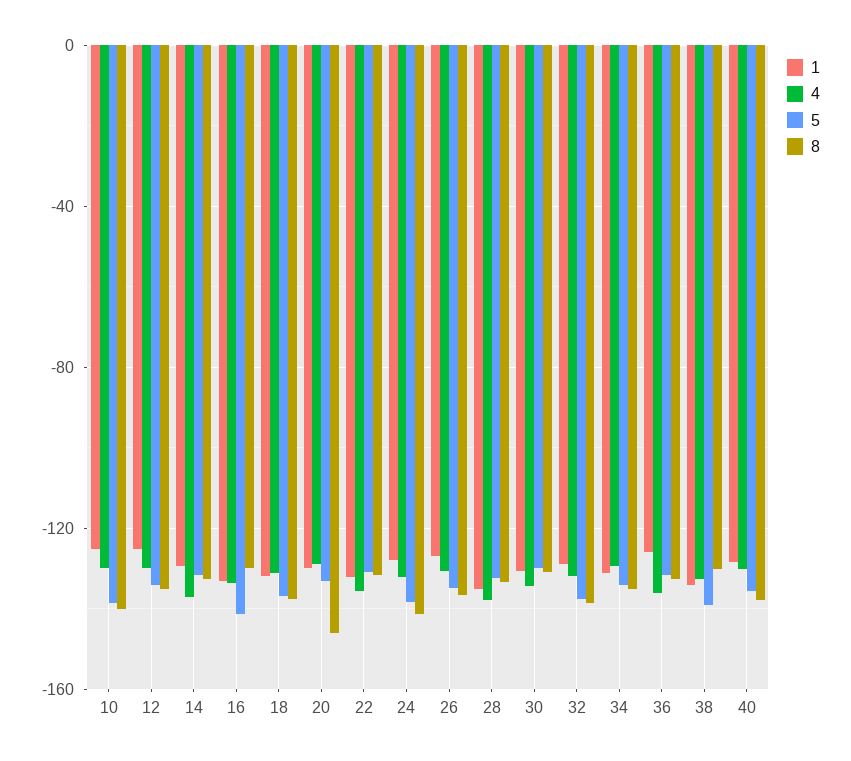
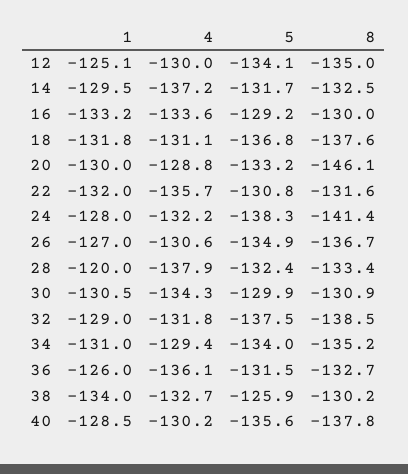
  {
    "1": {
-     "10": -125,
      "12": -125.1,
      "14": -129.5,
      "16": -133.2,
      "18": -131.8,
      "20": -130,
      "22": -132,
      "24": -128,
      "26": -127,
-     "28": -135,
+     "28": -120,
      "30": -130.5,
      "32": -129,
      "34": -131,
      "36": -126,
      "38": -134,
      "40": -128.5
    },
    "4": {
-     "10": -130,
      "12": -130,
      "14": -137.2,
      "16": -133.6,
      "18": -131.1,
      "20": -128.8,
      "22": -135.7,
      "24": -132.2,
      "26": -130.6,
      "28": -137.9,
      "30": -134.3,
      "32": -131.8,
      "34": -129.4,
      "36": -136.1,
      "38": -132.7,
      "40": -130.2
    },
    "5": {
-     "10": -140,
      "12": -134.1,
      "14": -131.7,
-     "16": -140,
+     "16": -129.2,
      "18": -136.8,
      "20": -133.2,
      "22": -130.8,
      "24": -138.3,
      "26": -134.9,
      "28": -132.4,
      "30": -129.9,
      "32": -137.5,
      "34": -134,
      "36": -131.5,
-     "38": -140,
+     "38": -125.9,
      "40": -135.6
    },
    "8": {
-     "10": -140,
      "12": -135,
      "14": -132.5,
      "16": -130,
      "18": -137.6,
      "20": -146.1,
      "22": -131.6,
      "24": -141.4,
      "26": -136.7,
      "28": -133.4,
      "30": -130.9,
      "32": -138.5,
      "34": -135.2,
      "36": -132.7,
      "38": -130.2,
      "40": -137.8
    }
  }

